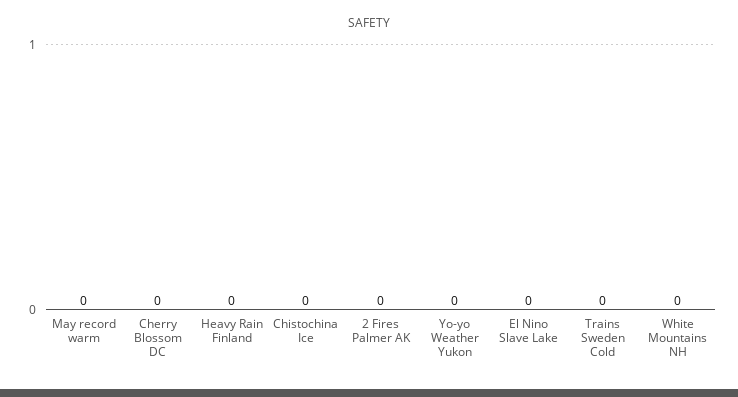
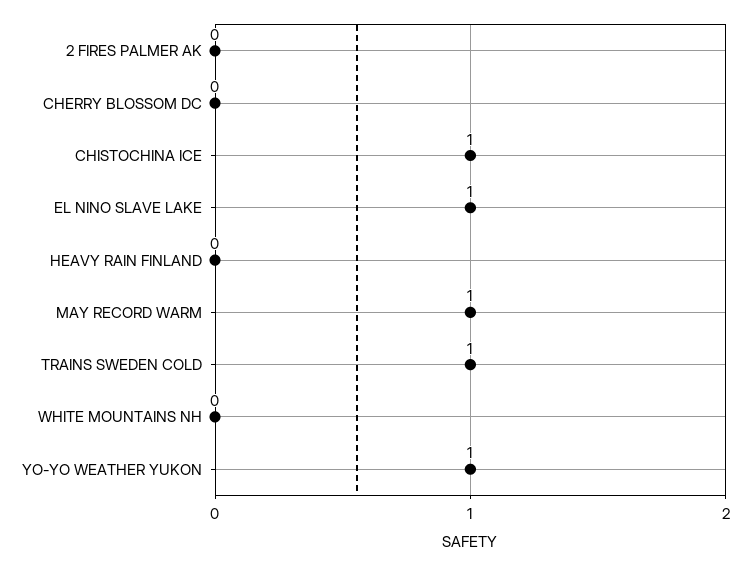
  {
-   "May record warm": 0,
+   "May record warm": 1,
    "Cherry Blossom DC": 0,
    "Heavy Rain Finland": 0,
-   "Chistochina Ice": 0,
+   "Chistochina Ice": 1,
    "2 Fires Palmer AK": 0,
-   "Yo-yo Weather Yukon": 0,
+   "Yo-yo Weather Yukon": 1,
-   "El Nino Slave Lake": 0,
+   "El Nino Slave Lake": 1,
-   "Trains Sweden Cold": 0,
+   "Trains Sweden Cold": 1,
    "White Mountains NH": 0
  }

